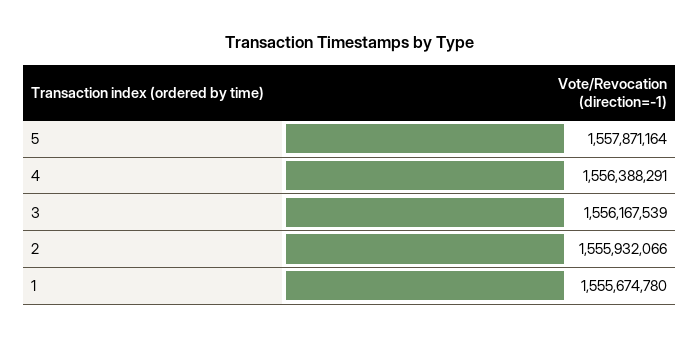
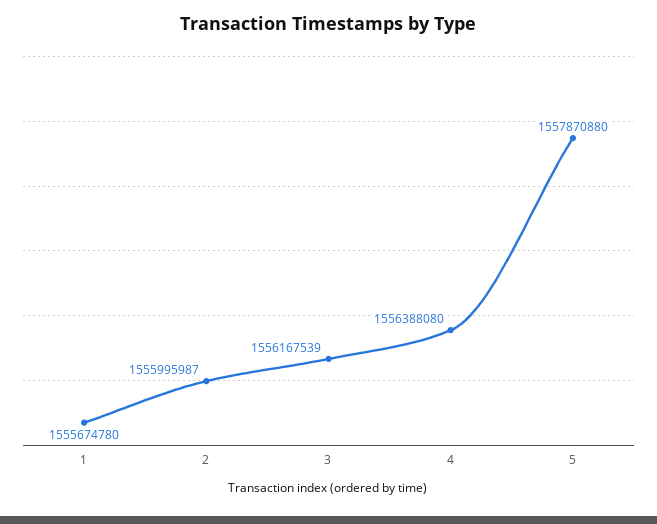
  {
-   "5": 1557871164,
+   "5": 1557870880,
-   "4": 1556388291,
+   "4": 1556388080,
    "3": 1556167539,
-   "2": 1555932066,
+   "2": 1555995987,
    "1": 1555674780
  }

